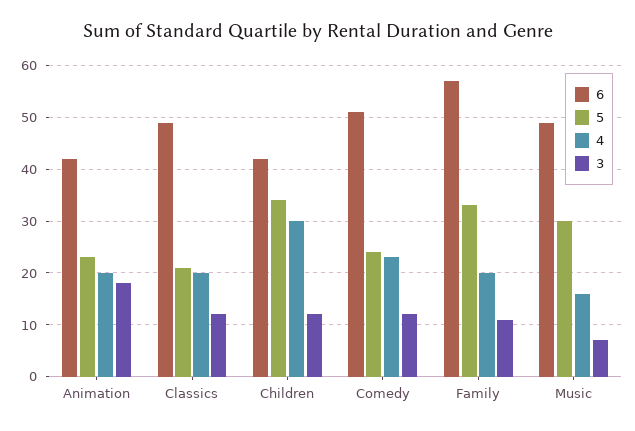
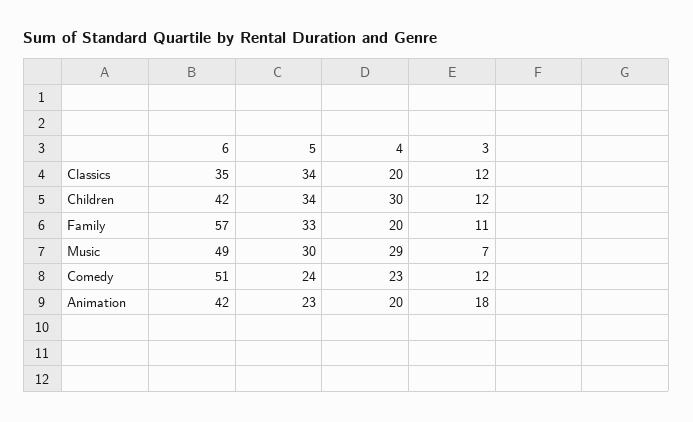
  {
    "6": {
      "Animation": 42,
-     "Classics": 50,
+     "Classics": 35,
      "Children": 42,
      "Comedy": 51,
      "Family": 57,
      "Music": 49
    },
    "5": {
      "Animation": 23,
-     "Classics": 20,
+     "Classics": 34,
      "Children": 34,
      "Comedy": 24,
      "Family": 33,
      "Music": 30
    },
    "4": {
      "Animation": 20,
      "Classics": 20,
      "Children": 30,
      "Comedy": 23,
      "Family": 20,
-     "Music": 15
+     "Music": 29
    },
    "3": {
      "Animation": 18,
      "Classics": 12,
      "Children": 12,
      "Comedy": 12,
      "Family": 11,
      "Music": 7
    }
  }

